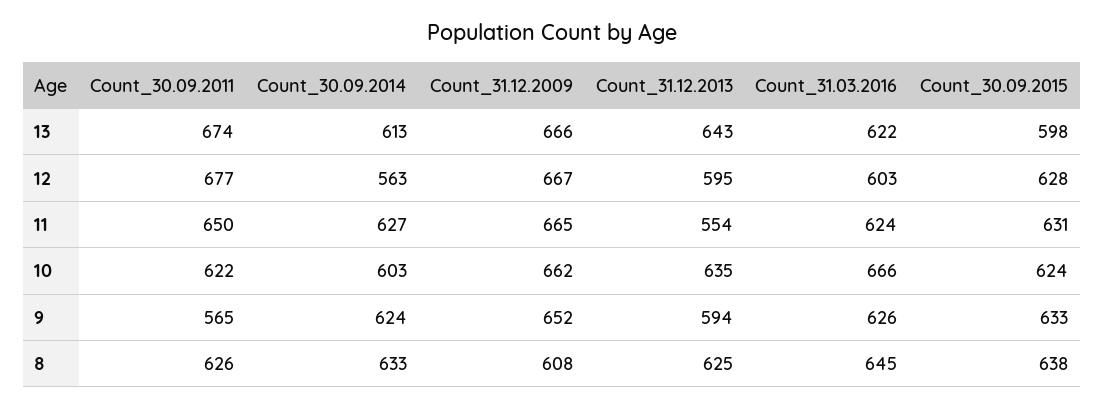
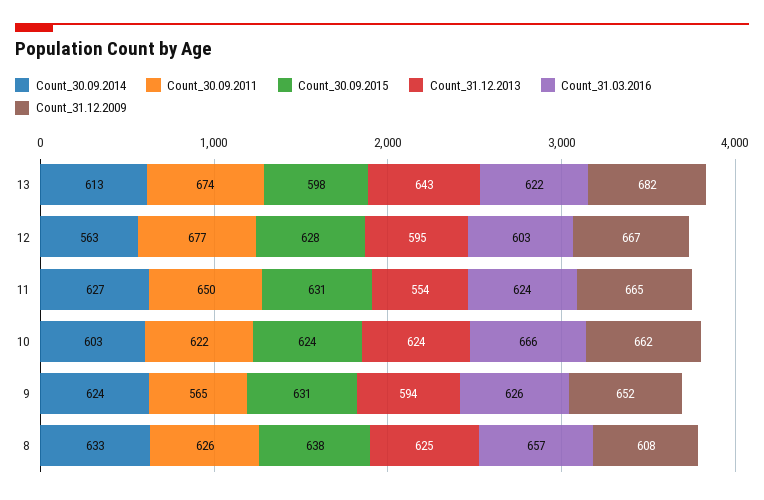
  {
    "Count_30.09.2011": {
      "13": 674,
      "12": 677,
      "11": 650,
      "10": 622,
      "9": 565,
      "8": 626
    },
    "Count_30.09.2014": {
      "13": 613,
      "12": 563,
      "11": 627,
      "10": 603,
      "9": 624,
      "8": 633
    },
    "Count_31.12.2009": {
-     "13": 666,
+     "13": 682,
      "12": 667,
      "11": 665,
      "10": 662,
      "9": 652,
      "8": 608
    },
    "Count_31.12.2013": {
      "13": 643,
      "12": 595,
      "11": 554,
-     "10": 635,
+     "10": 624,
      "9": 594,
      "8": 625
    },
    "Count_31.03.2016": {
      "13": 622,
      "12": 603,
      "11": 624,
      "10": 666,
      "9": 626,
-     "8": 645
+     "8": 657
    },
    "Count_30.09.2015": {
      "13": 598,
      "12": 628,
      "11": 631,
      "10": 624,
-     "9": 633,
+     "9": 631,
      "8": 638
    }
  }

